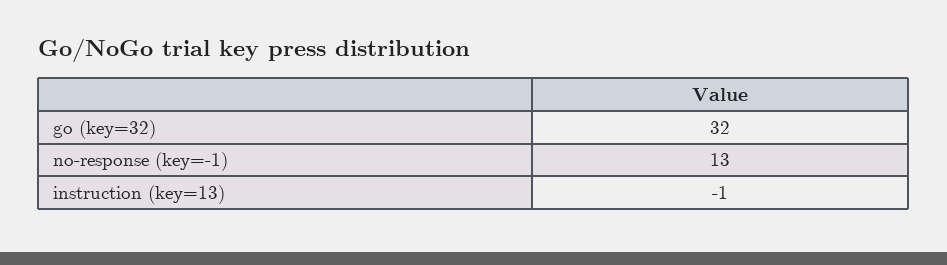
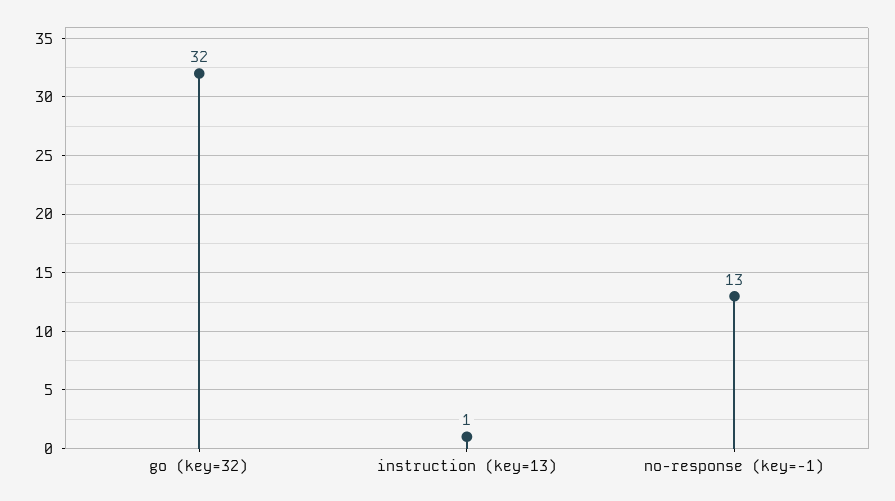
  {
    "go (key=32)": 32,
    "no-response (key=-1)": 13,
-   "instruction (key=13)": -1
+   "instruction (key=13)": 1
  }

